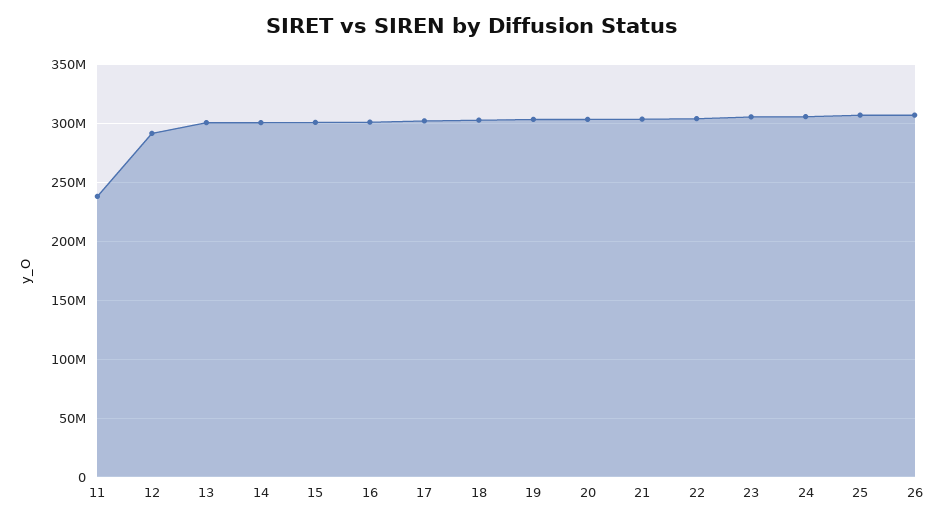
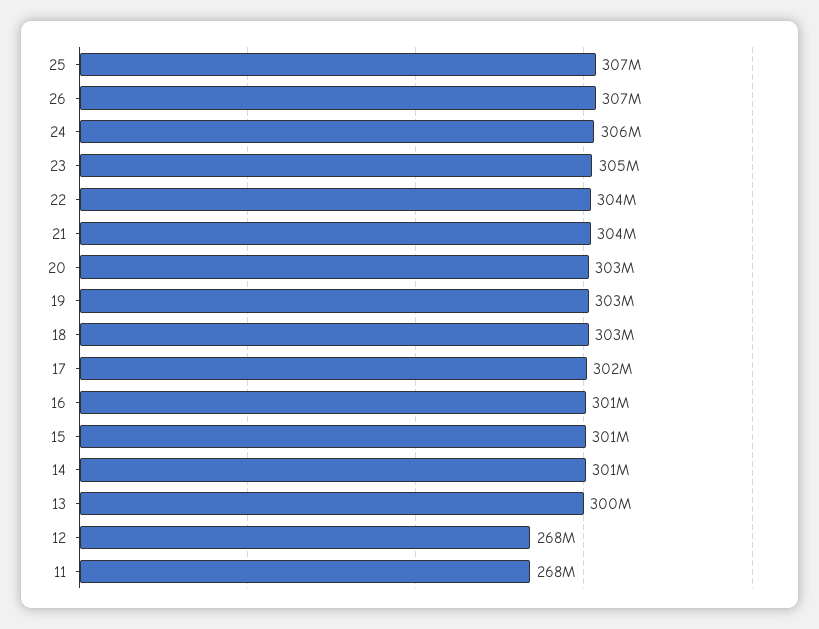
  {
-   "11": 240000000,
+   "11": 268000000,
-   "12": 290000000,
+   "12": 268000000,
    "13": 300000000,
    "14": 301000000,
    "15": 301000000,
    "16": 301000000,
    "17": 302000000,
    "18": 303000000,
    "19": 303000000,
    "20": 303000000,
    "21": 304000000,
    "22": 304000000,
    "23": 305000000,
    "24": 306000000,
    "25": 307000000,
    "26": 307000000
  }

